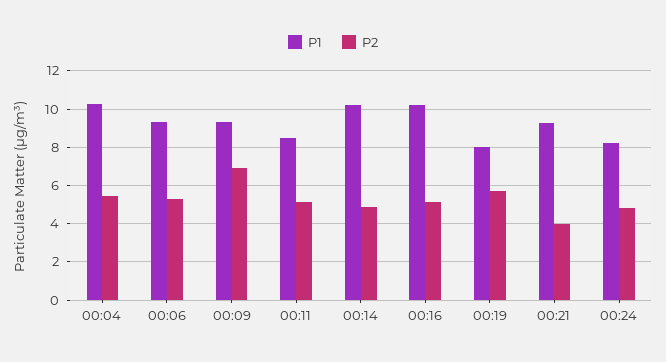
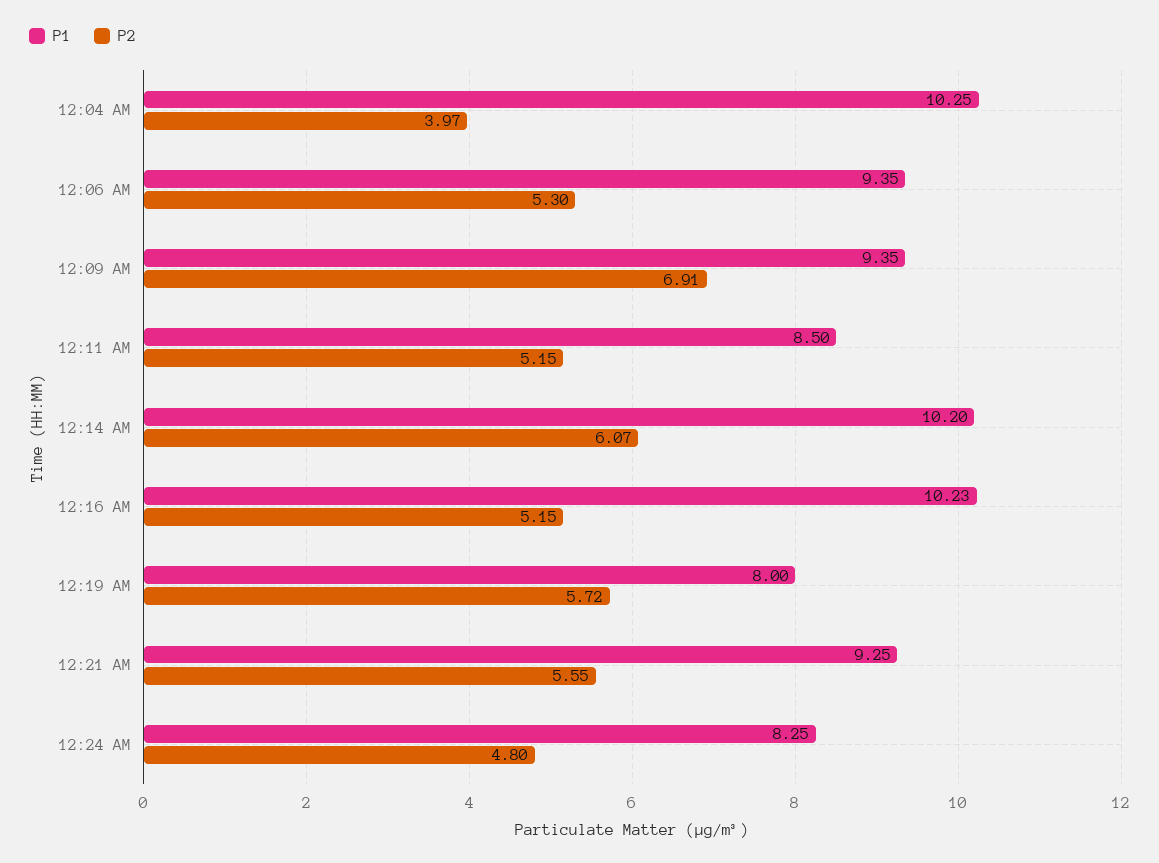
  {
    "P1": {
      "00:04": 10.25,
      "00:06": 9.35,
      "00:09": 9.35,
      "00:11": 8.5,
      "00:14": 10.2,
      "00:16": 10.23,
      "00:19": 8,
      "00:21": 9.25,
      "00:24": 8.25
    },
    "P2": {
-     "00:04": 5.5,
+     "00:04": 3.97,
      "00:06": 5.3,
      "00:09": 6.91,
      "00:11": 5.15,
-     "00:14": 5,
+     "00:14": 6.07,
      "00:16": 5.15,
      "00:19": 5.72,
-     "00:21": 4,
+     "00:21": 5.55,
      "00:24": 4.8
    }
  }

